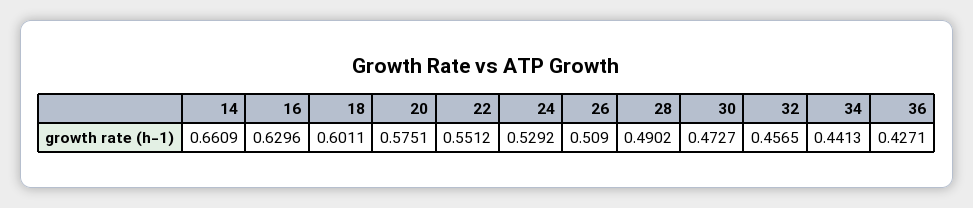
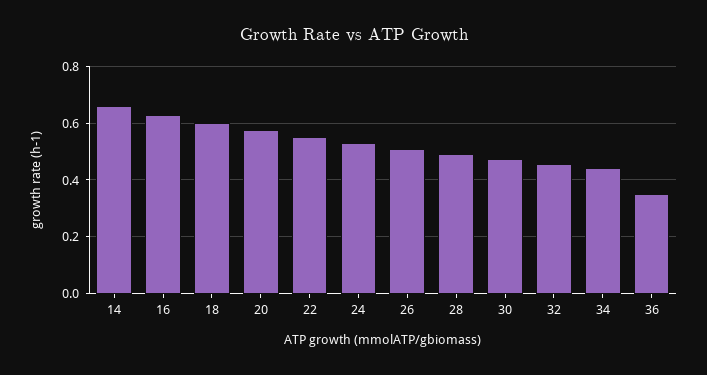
  {
    "14": 0.6609,
    "16": 0.6296,
    "18": 0.6011,
    "20": 0.5751,
    "22": 0.5512,
    "24": 0.5292,
    "26": 0.509,
    "28": 0.4902,
    "30": 0.4727,
    "32": 0.4565,
    "34": 0.4413,
-   "36": 0.4271
+   "36": 0.35
  }

